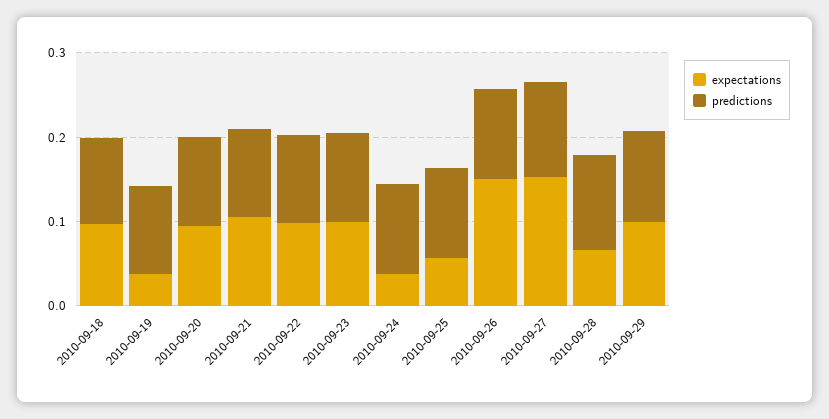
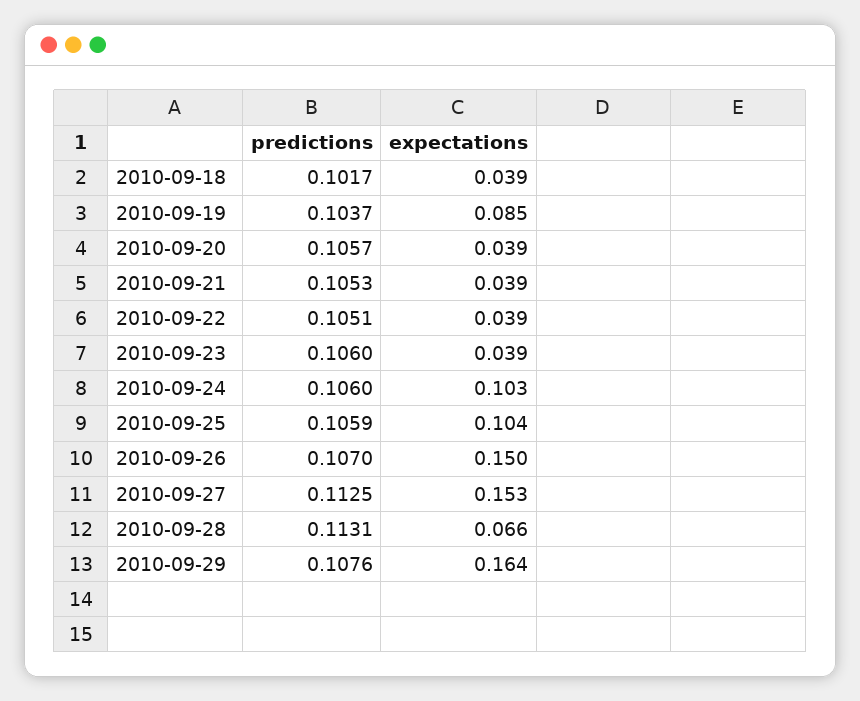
  {
    "expectations": {
-     "2010-09-18": 0.1,
+     "2010-09-18": 0.039,
-     "2010-09-19": 0.04,
+     "2010-09-19": 0.085,
-     "2010-09-20": 0.1,
+     "2010-09-20": 0.039,
-     "2010-09-21": 0.1,
+     "2010-09-21": 0.039,
-     "2010-09-22": 0.1,
+     "2010-09-22": 0.039,
-     "2010-09-23": 0.1,
+     "2010-09-23": 0.039,
-     "2010-09-24": 0.04,
+     "2010-09-24": 0.103,
-     "2010-09-25": 0.06,
+     "2010-09-25": 0.104,
      "2010-09-26": 0.15,
      "2010-09-27": 0.153,
      "2010-09-28": 0.066,
-     "2010-09-29": 0.1
+     "2010-09-29": 0.164
    },
    "predictions": {
      "2010-09-18": 0.1017,
      "2010-09-19": 0.1037,
      "2010-09-20": 0.1057,
      "2010-09-21": 0.1053,
      "2010-09-22": 0.1051,
      "2010-09-23": 0.106,
      "2010-09-24": 0.106,
      "2010-09-25": 0.1059,
      "2010-09-26": 0.107,
      "2010-09-27": 0.1125,
      "2010-09-28": 0.1131,
      "2010-09-29": 0.1076
    }
  }

